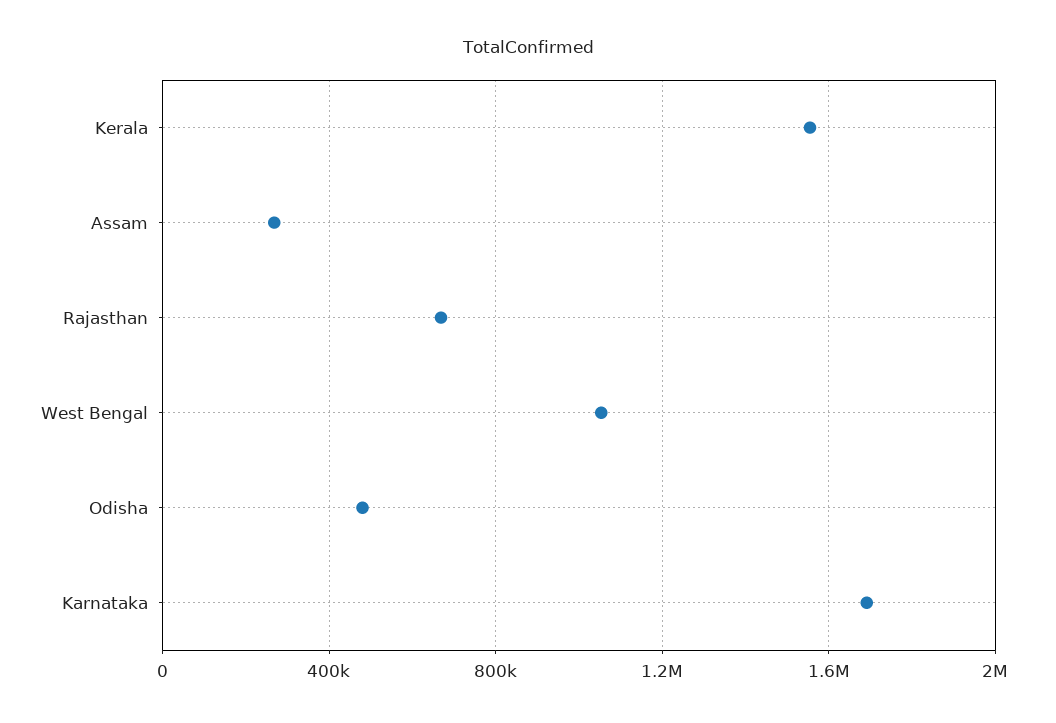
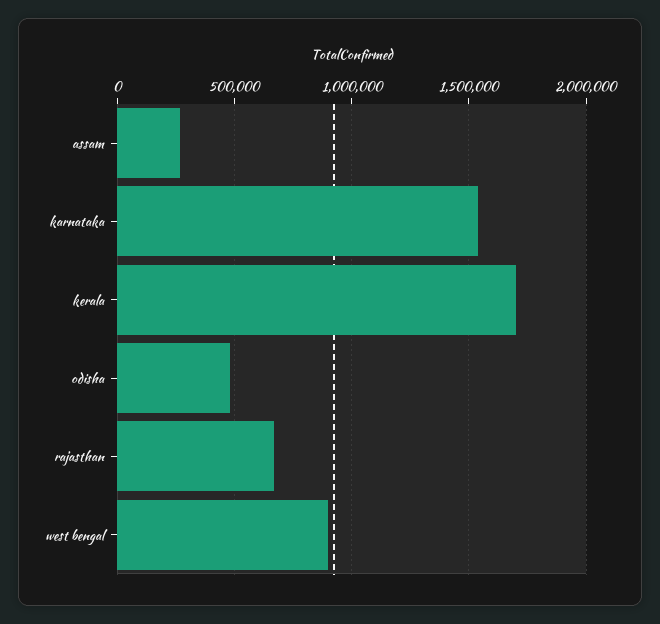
  {
-   "Kerala": 1550000,
+   "Kerala": 1700000,
    "Assam": 250000,
    "Rajasthan": 650000,
-   "West Bengal": 1050000,
+   "West Bengal": 900000,
    "Odisha": 500000,
-   "Karnataka": 1700000
+   "Karnataka": 1550000
  }

